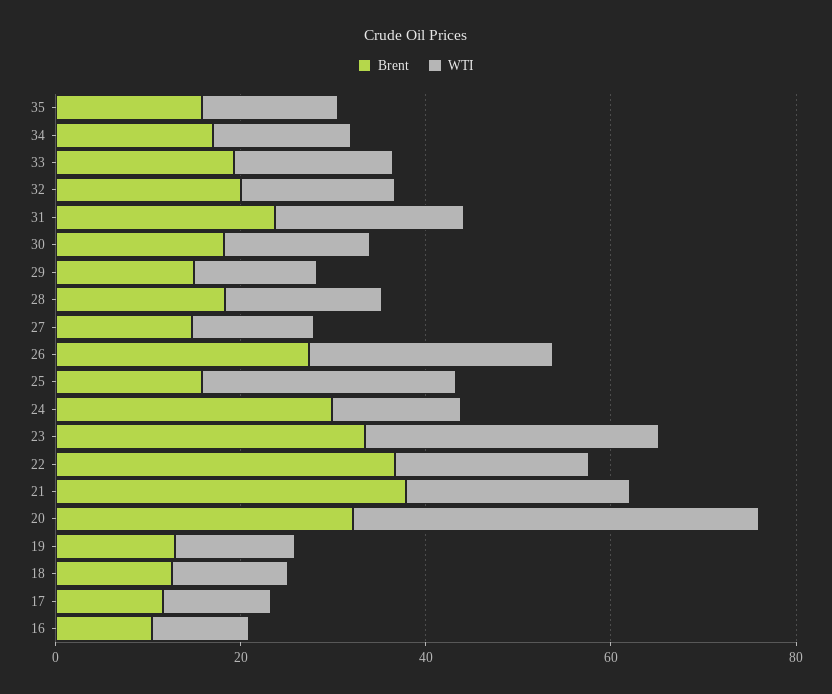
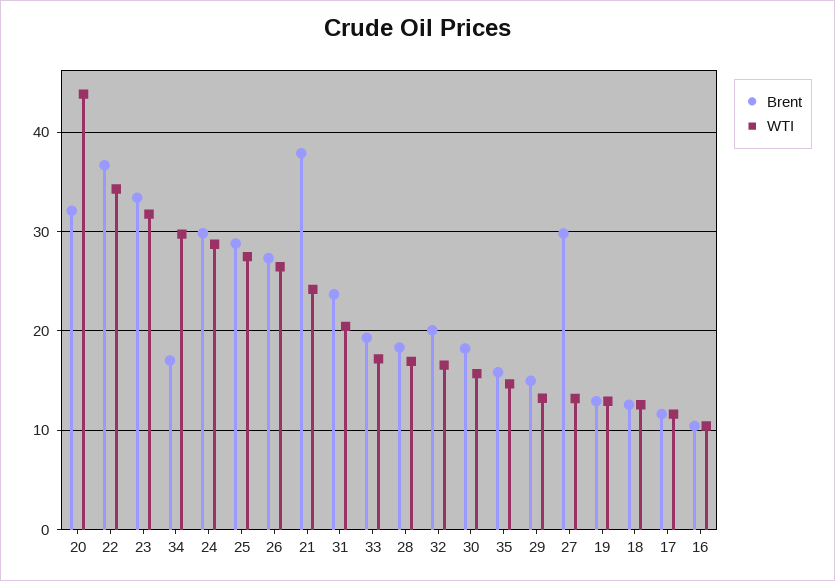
  {
    "Brent": {
      "35": 16,
      "34": 17,
      "33": 19,
      "32": 20,
      "31": 24,
      "30": 18,
      "29": 15,
      "28": 18,
-     "27": 15,
+     "27": 30,
      "26": 27,
-     "25": 15,
+     "25": 29,
      "24": 30,
      "23": 33,
      "22": 37,
      "21": 38,
      "20": 32,
      "19": 13,
      "18": 13,
      "17": 12,
      "16": 10
    },
    "WTI": {
      "35": 15,
-     "34": 15,
+     "34": 30,
      "33": 17,
      "32": 17,
      "31": 20,
      "30": 16,
      "29": 13,
      "28": 17,
      "27": 13,
      "26": 26,
      "25": 27,
-     "24": 15,
+     "24": 29,
      "23": 32,
-     "22": 20,
+     "22": 34,
      "21": 24,
      "20": 44,
      "19": 13,
      "18": 13,
      "17": 12,
      "16": 10
    }
  }

